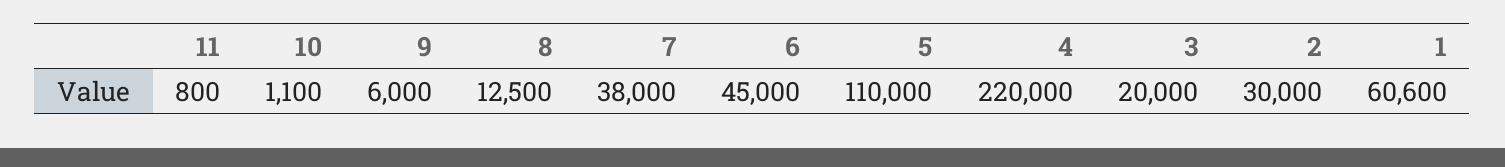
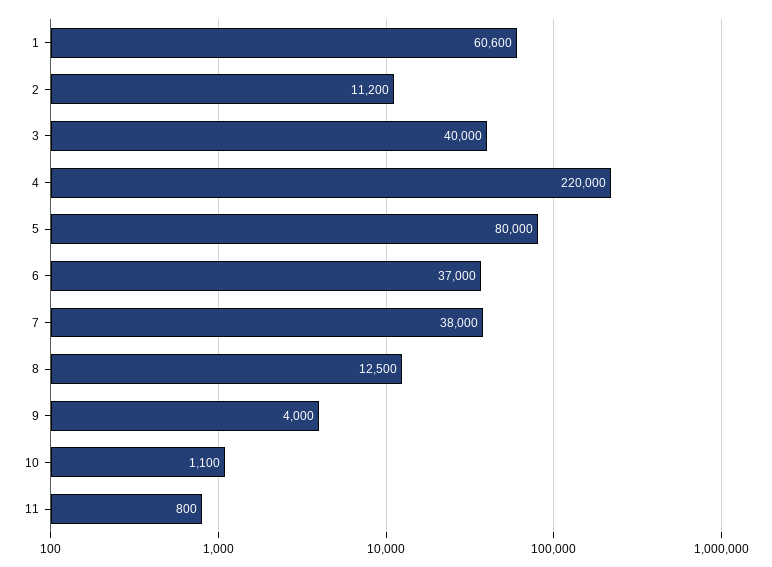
  {
    "11": 800,
    "10": 1100,
-   "9": 6000,
+   "9": 4000,
    "8": 12500,
    "7": 38000,
-   "6": 45000,
+   "6": 37000,
-   "5": 110000,
+   "5": 80000,
    "4": 220000,
-   "3": 20000,
+   "3": 40000,
-   "2": 30000,
+   "2": 11200,
    "1": 60600
  }

